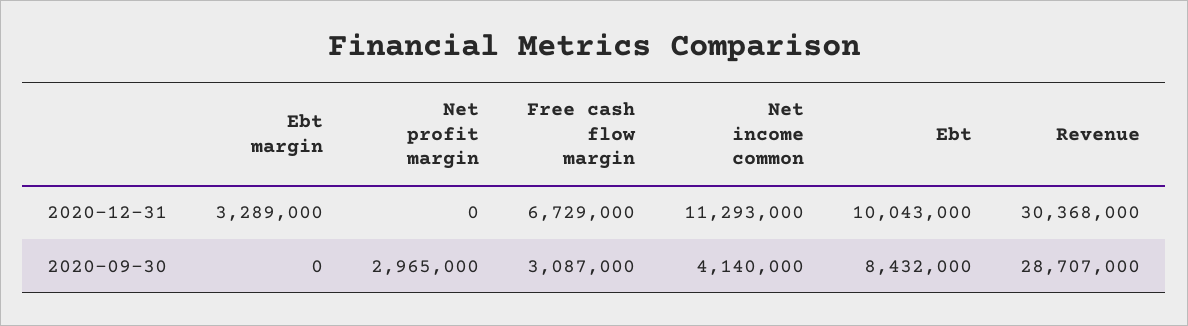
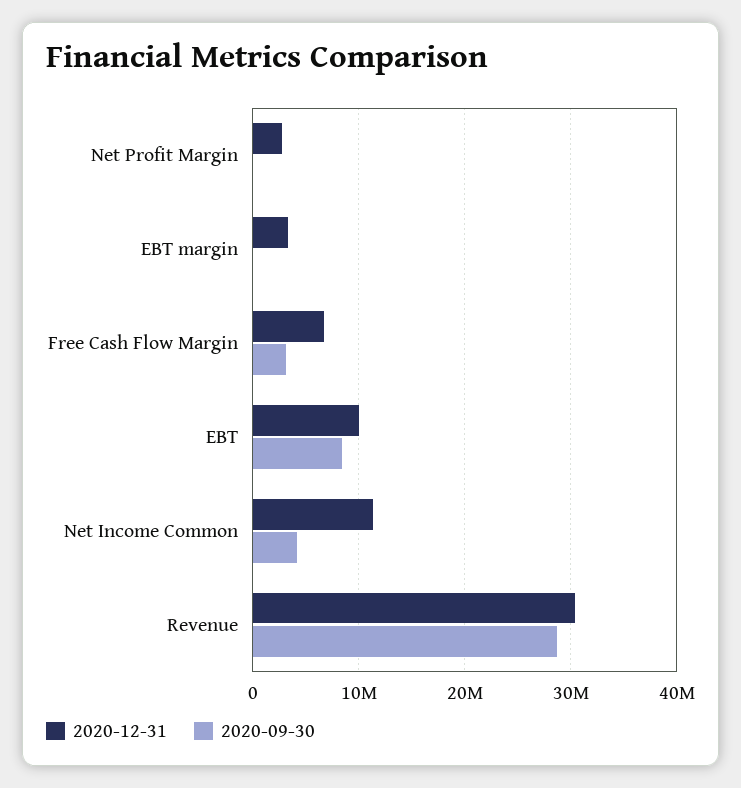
  {
    "2020-12-31": {
      "Ebt margin": 3289000,
-     "Net profit margin": 0,
+     "Net profit margin": 3000000,
      "Free cash flow margin": 6729000,
      "Net income common": 11293000,
      "Ebt": 10043000,
      "Revenue": 30368000
    },
    "2020-09-30": {
      "Ebt margin": 0,
-     "Net profit margin": 2965000,
+     "Net profit margin": 0,
      "Free cash flow margin": 3087000,
      "Net income common": 4140000,
      "Ebt": 8432000,
      "Revenue": 28707000
    }
  }

